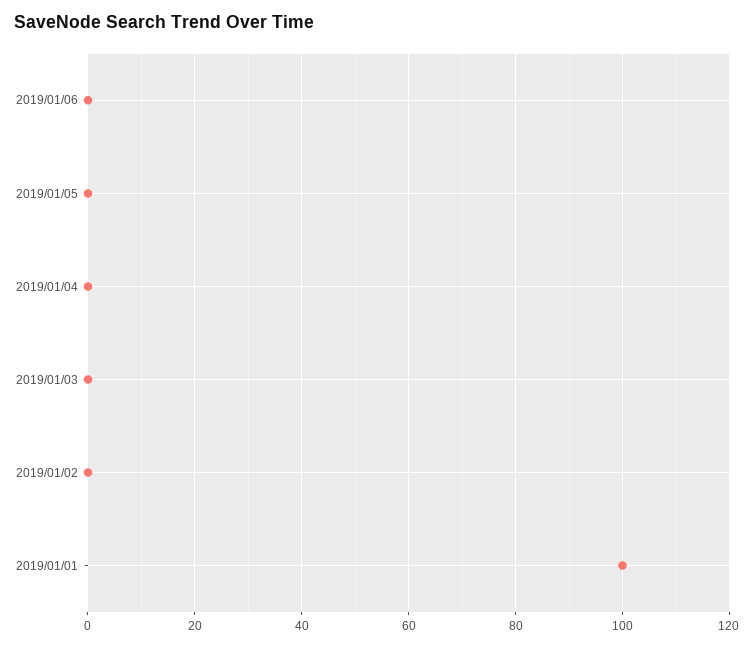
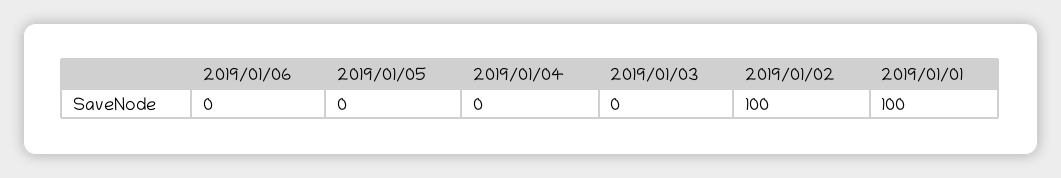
  {
    "2019/01/06": 0,
    "2019/01/05": 0,
    "2019/01/04": 0,
    "2019/01/03": 0,
-   "2019/01/02": 0,
+   "2019/01/02": 100,
    "2019/01/01": 100
  }

